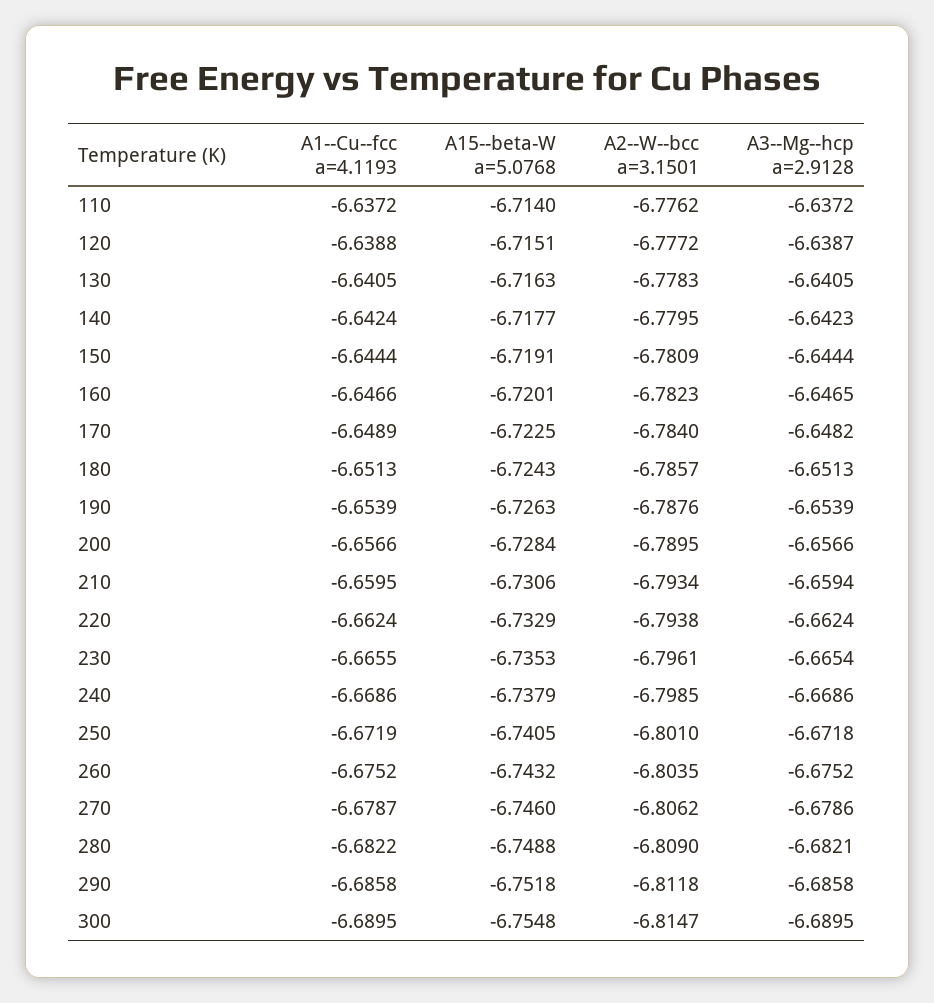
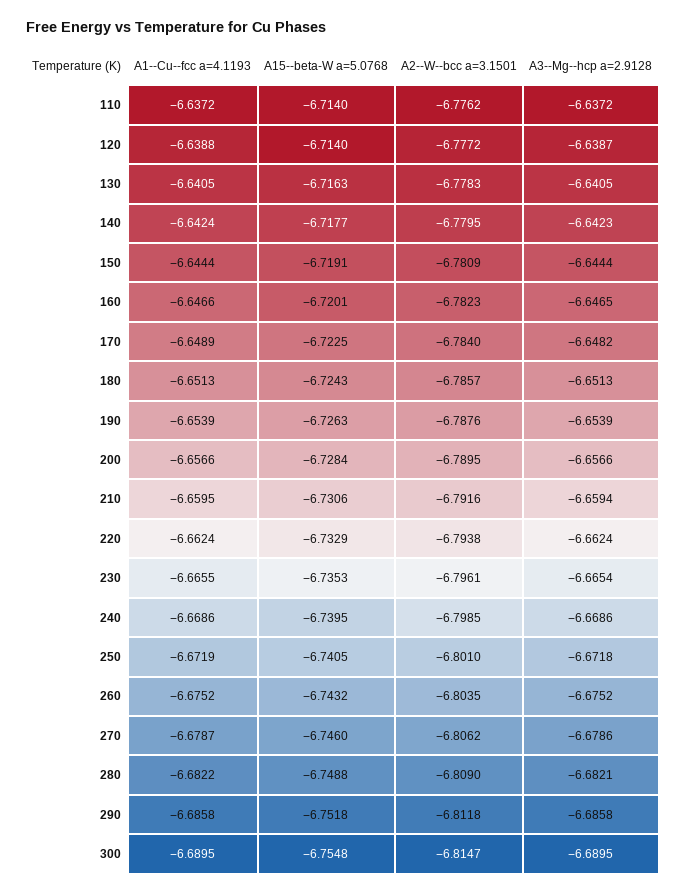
  {
    "A1--Cu--fcc a=4.1193": {
      "110": -6.6372,
      "120": -6.6388,
      "130": -6.6405,
      "140": -6.6424,
      "150": -6.6444,
      "160": -6.6466,
      "170": -6.6489,
      "180": -6.6513,
      "190": -6.6539,
      "200": -6.6566,
      "210": -6.6595,
      "220": -6.6624,
      "230": -6.6655,
      "240": -6.6686,
      "250": -6.6719,
      "260": -6.6752,
      "270": -6.6787,
      "280": -6.6822,
      "290": -6.6858,
      "300": -6.6895
    },
    "A15--beta-W a=5.0768": {
      "110": -6.714,
-     "120": -6.7151,
+     "120": -6.714,
      "130": -6.7163,
      "140": -6.7177,
      "150": -6.7191,
      "160": -6.7201,
      "170": -6.7225,
      "180": -6.7243,
      "190": -6.7263,
      "200": -6.7284,
      "210": -6.7306,
      "220": -6.7329,
      "230": -6.7353,
-     "240": -6.7379,
+     "240": -6.7395,
      "250": -6.7405,
      "260": -6.7432,
      "270": -6.746,
      "280": -6.7488,
      "290": -6.7518,
      "300": -6.7548
    },
    "A2--W--bcc a=3.1501": {
      "110": -6.7762,
      "120": -6.7772,
      "130": -6.7783,
      "140": -6.7795,
      "150": -6.7809,
      "160": -6.7823,
      "170": -6.784,
      "180": -6.7857,
      "190": -6.7876,
      "200": -6.7895,
-     "210": -6.7934,
+     "210": -6.7916,
      "220": -6.7938,
      "230": -6.7961,
      "240": -6.7985,
      "250": -6.801,
      "260": -6.8035,
      "270": -6.8062,
      "280": -6.809,
      "290": -6.8118,
      "300": -6.8147
    },
    "A3--Mg--hcp a=2.9128": {
      "110": -6.6372,
      "120": -6.6387,
      "130": -6.6405,
      "140": -6.6423,
      "150": -6.6444,
      "160": -6.6465,
      "170": -6.6482,
      "180": -6.6513,
      "190": -6.6539,
      "200": -6.6566,
      "210": -6.6594,
      "220": -6.6624,
      "230": -6.6654,
      "240": -6.6686,
      "250": -6.6718,
      "260": -6.6752,
      "270": -6.6786,
      "280": -6.6821,
      "290": -6.6858,
      "300": -6.6895
    }
  }

